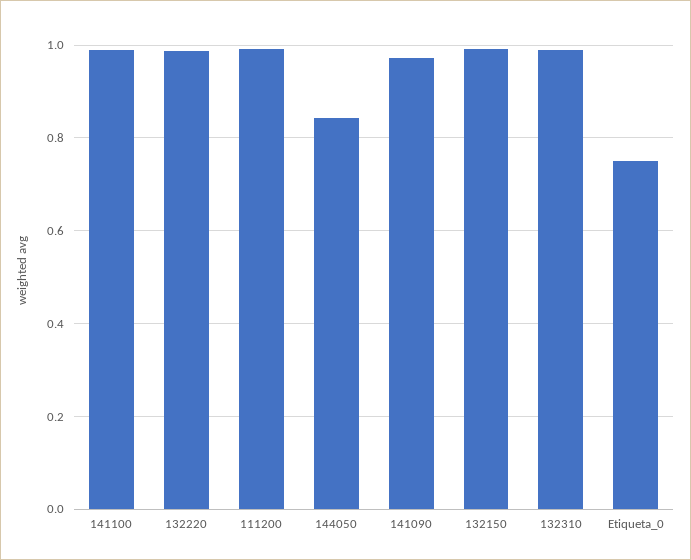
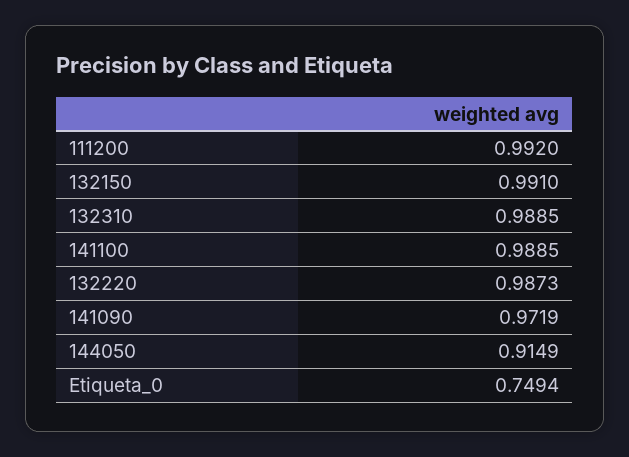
  {
    "141100": 0.9885,
    "132220": 0.9873,
    "111200": 0.992,
-   "144050": 0.84,
+   "144050": 0.9149,
    "141090": 0.9719,
    "132150": 0.991,
    "132310": 0.9885,
    "Etiqueta_0": 0.7494
  }

